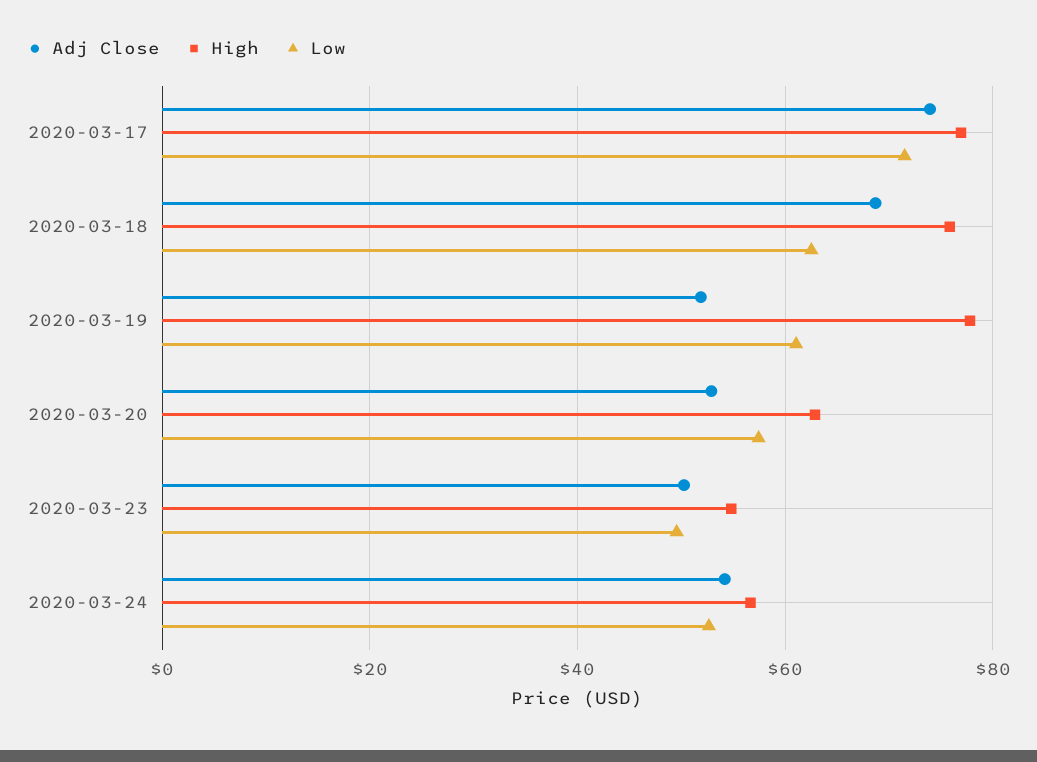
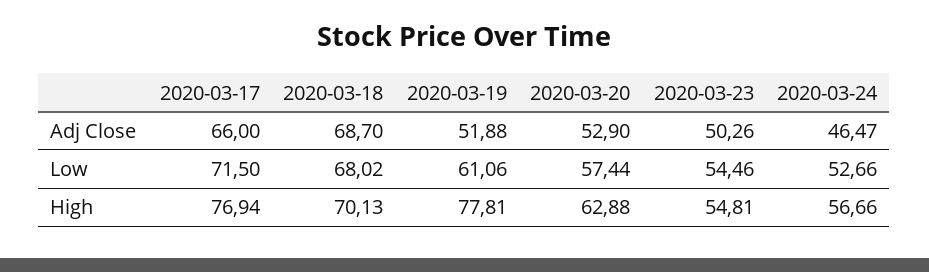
  {
    "Adj Close": {
-     "2020-03-17": 74,
+     "2020-03-17": 66,
      "2020-03-18": 68.7,
      "2020-03-19": 51.88,
      "2020-03-20": 52.9,
      "2020-03-23": 50.26,
-     "2020-03-24": 54
+     "2020-03-24": 46.47
    },
    "High": {
      "2020-03-17": 76.94,
-     "2020-03-18": 76,
+     "2020-03-18": 70.13,
      "2020-03-19": 77.81,
      "2020-03-20": 62.88,
      "2020-03-23": 54.81,
      "2020-03-24": 56.66
    },
    "Low": {
      "2020-03-17": 71.5,
-     "2020-03-18": 62,
+     "2020-03-18": 68.02,
      "2020-03-19": 61.06,
      "2020-03-20": 57.44,
-     "2020-03-23": 50,
+     "2020-03-23": 54.46,
      "2020-03-24": 52.66
    }
  }

